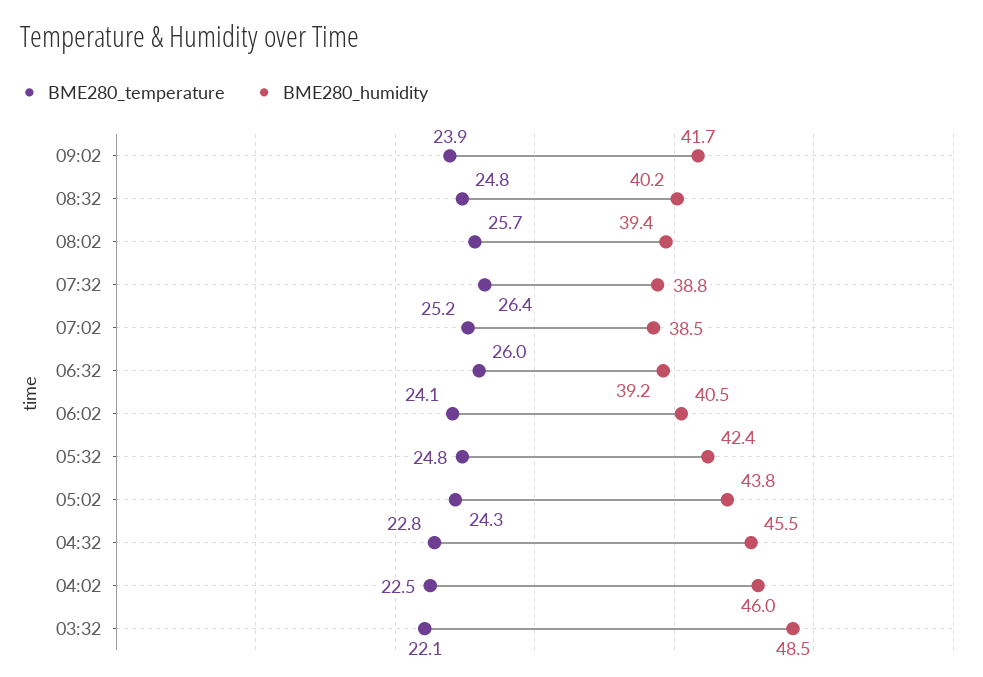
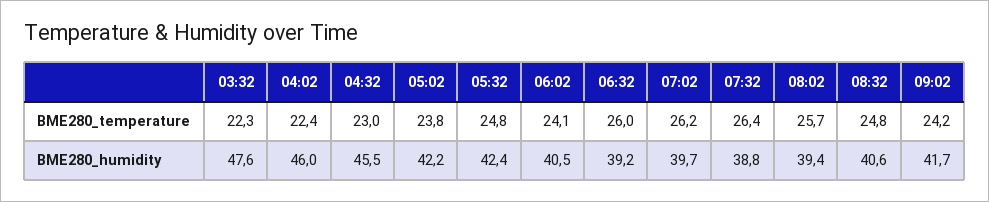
  {
    "BME280_temperature": {
-     "09:02": 23.9,
+     "09:02": 24.2,
      "08:32": 24.8,
      "08:02": 25.7,
      "07:32": 26.4,
-     "07:02": 25.2,
+     "07:02": 26.2,
      "06:32": 26,
      "06:02": 24.1,
      "05:32": 24.8,
-     "05:02": 24.3,
+     "05:02": 23.8,
-     "04:32": 22.8,
+     "04:32": 23,
-     "04:02": 22.5,
+     "04:02": 22.4,
-     "03:32": 22.1
+     "03:32": 22.3
    },
    "BME280_humidity": {
      "09:02": 41.7,
-     "08:32": 40.2,
+     "08:32": 40.6,
      "08:02": 39.4,
      "07:32": 38.8,
-     "07:02": 38.5,
+     "07:02": 39.7,
      "06:32": 39.2,
      "06:02": 40.5,
      "05:32": 42.4,
-     "05:02": 43.8,
+     "05:02": 42.2,
      "04:32": 45.5,
      "04:02": 46,
-     "03:32": 48.5
+     "03:32": 47.6
    }
  }

